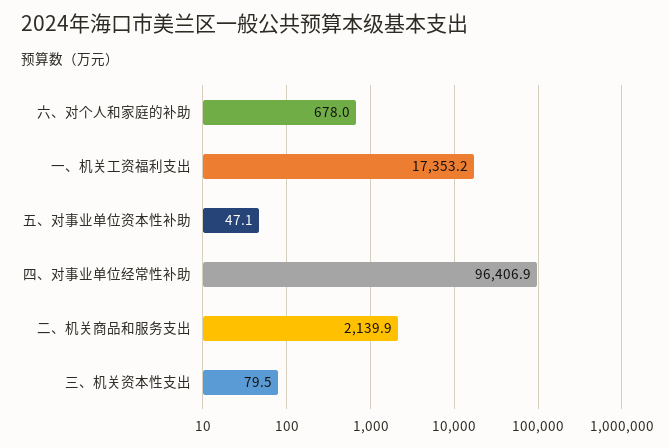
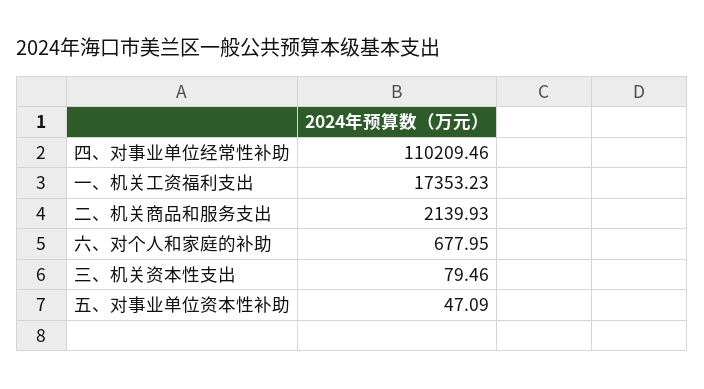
  {
    "六、对个人和家庭的补助": 677.95,
    "一、机关工资福利支出": 17353.23,
    "五、对事业单位资本性补助": 47.09,
-   "四、对事业单位经常性补助": 96406.9,
+   "四、对事业单位经常性补助": 110209.46,
    "二、机关商品和服务支出": 2139.93,
    "三、机关资本性支出": 79.46
  }

